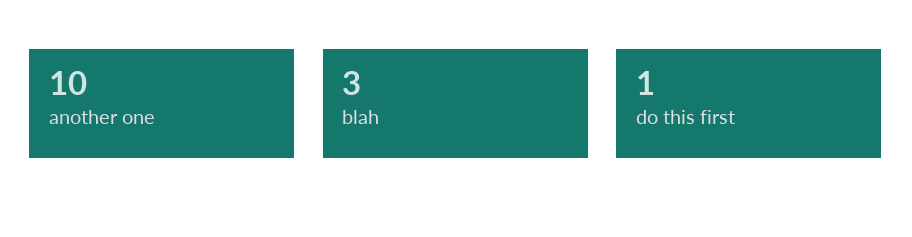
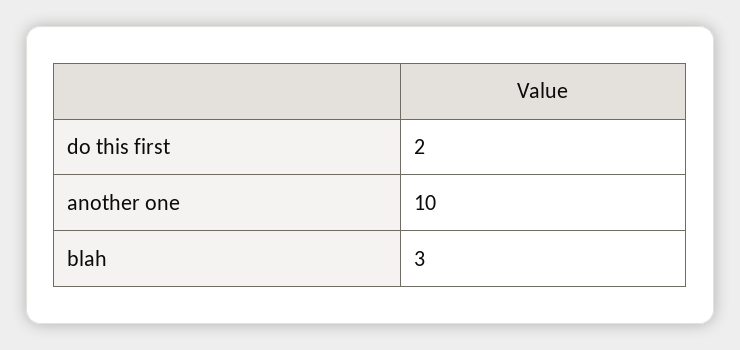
  {
    "another one": 10,
    "blah": 3,
-   "do this first": 1
+   "do this first": 2
  }

